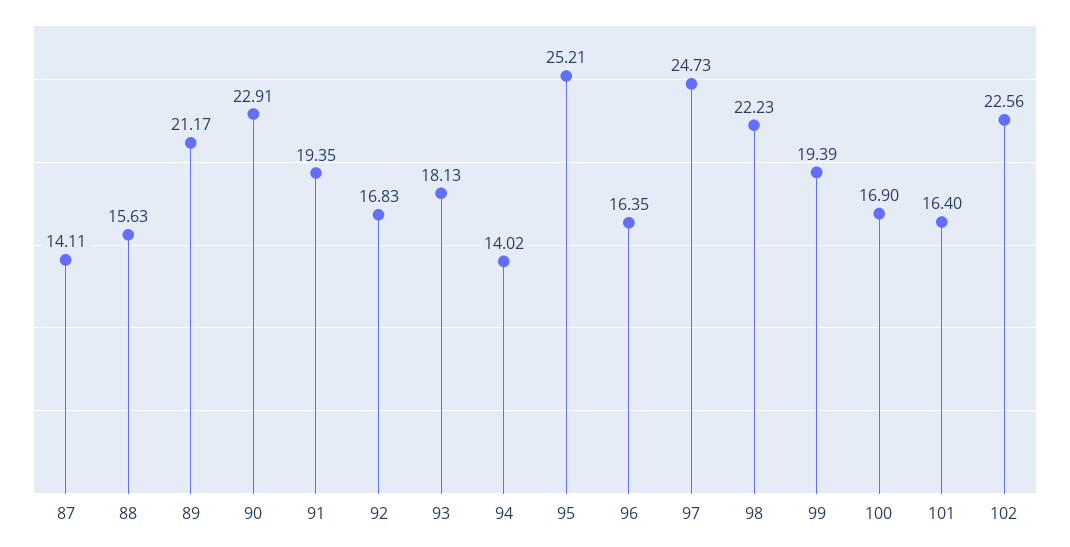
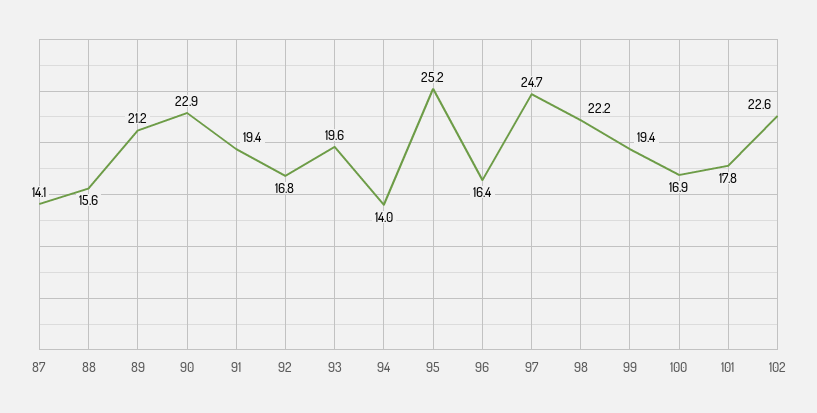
  {
    "87": 14.11,
    "88": 15.63,
    "89": 21.17,
    "90": 22.91,
    "91": 19.35,
    "92": 16.83,
-   "93": 18.13,
+   "93": 19.6,
    "94": 14.02,
    "95": 25.21,
    "96": 16.35,
    "97": 24.73,
    "98": 22.23,
    "99": 19.39,
    "100": 16.9,
-   "101": 16.4,
+   "101": 17.8,
    "102": 22.56
  }

